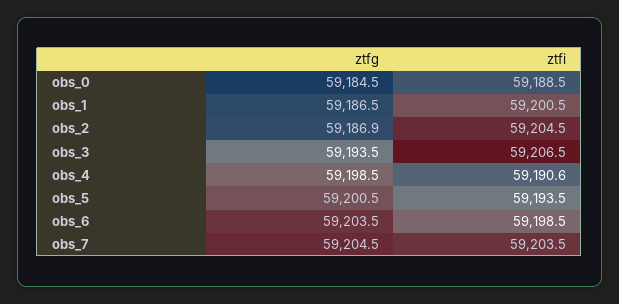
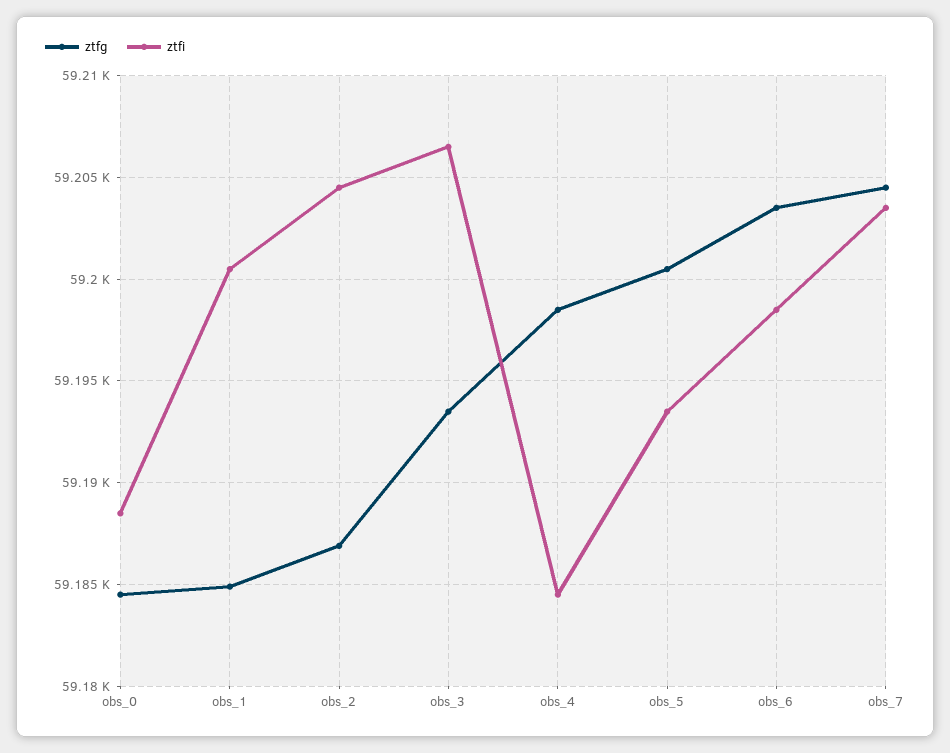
  {
    "ztfg": {
      "obs_0": 59184.5,
-     "obs_1": 59186.5,
+     "obs_1": 59185,
      "obs_2": 59186.9,
      "obs_3": 59193.5,
      "obs_4": 59198.5,
      "obs_5": 59200.5,
      "obs_6": 59203.5,
      "obs_7": 59204.5
    },
    "ztfi": {
      "obs_0": 59188.5,
      "obs_1": 59200.5,
      "obs_2": 59204.5,
      "obs_3": 59206.5,
-     "obs_4": 59190.6,
+     "obs_4": 59184.5,
      "obs_5": 59193.5,
      "obs_6": 59198.5,
      "obs_7": 59203.5
    }
  }

